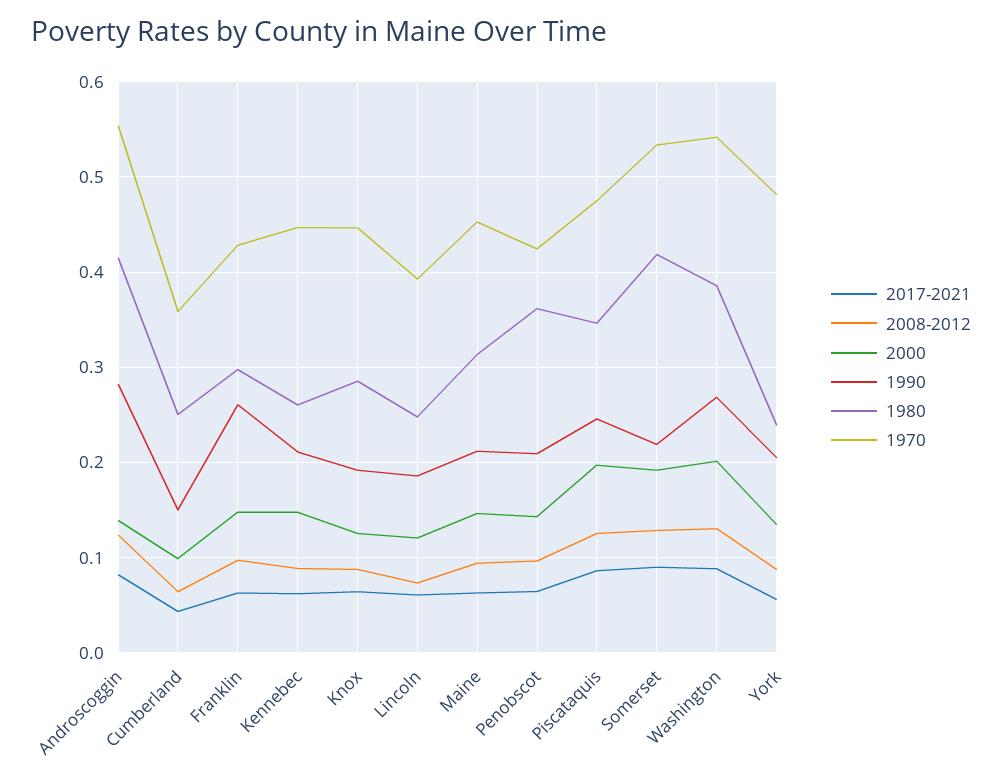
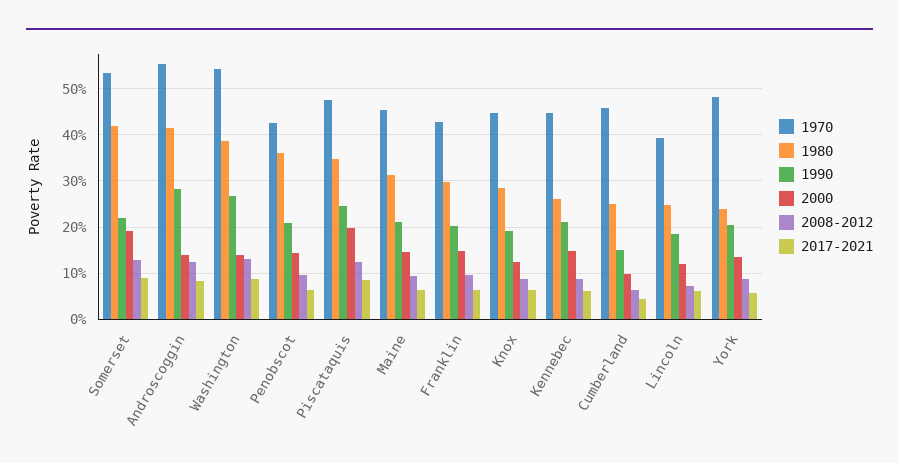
  {
    "2017-2021": {
      "Androscoggin": 0.08,
      "Cumberland": 0.04,
      "Franklin": 0.06,
      "Kennebec": 0.06,
      "Knox": 0.06,
      "Lincoln": 0.06,
      "Maine": 0.06,
      "Penobscot": 0.06,
      "Piscataquis": 0.09,
      "Somerset": 0.09,
      "Washington": 0.09,
      "York": 0.06
    },
    "2008-2012": {
      "Androscoggin": 0.12,
      "Cumberland": 0.06,
      "Franklin": 0.1,
      "Kennebec": 0.09,
      "Knox": 0.09,
      "Lincoln": 0.07,
      "Maine": 0.09,
      "Penobscot": 0.1,
      "Piscataquis": 0.13,
      "Somerset": 0.13,
      "Washington": 0.13,
      "York": 0.09
    },
    "2000": {
      "Androscoggin": 0.14,
      "Cumberland": 0.1,
      "Franklin": 0.15,
      "Kennebec": 0.15,
      "Knox": 0.13,
      "Lincoln": 0.12,
      "Maine": 0.15,
      "Penobscot": 0.14,
      "Piscataquis": 0.2,
      "Somerset": 0.19,
-     "Washington": 0.2,
+     "Washington": 0.14,
      "York": 0.13
    },
    "1990": {
      "Androscoggin": 0.28,
      "Cumberland": 0.15,
-     "Franklin": 0.26,
+     "Franklin": 0.2,
      "Kennebec": 0.21,
      "Knox": 0.19,
      "Lincoln": 0.19,
      "Maine": 0.21,
      "Penobscot": 0.21,
      "Piscataquis": 0.25,
      "Somerset": 0.22,
      "Washington": 0.27,
      "York": 0.21
    },
    "1980": {
      "Androscoggin": 0.41,
      "Cumberland": 0.25,
      "Franklin": 0.3,
      "Kennebec": 0.26,
      "Knox": 0.29,
      "Lincoln": 0.25,
      "Maine": 0.31,
      "Penobscot": 0.36,
      "Piscataquis": 0.35,
      "Somerset": 0.42,
      "Washington": 0.39,
      "York": 0.24
    },
    "1970": {
      "Androscoggin": 0.55,
-     "Cumberland": 0.36,
+     "Cumberland": 0.46,
      "Franklin": 0.43,
      "Kennebec": 0.45,
      "Knox": 0.45,
      "Lincoln": 0.39,
      "Maine": 0.45,
      "Penobscot": 0.42,
      "Piscataquis": 0.47,
      "Somerset": 0.53,
      "Washington": 0.54,
      "York": 0.48
    }
  }

